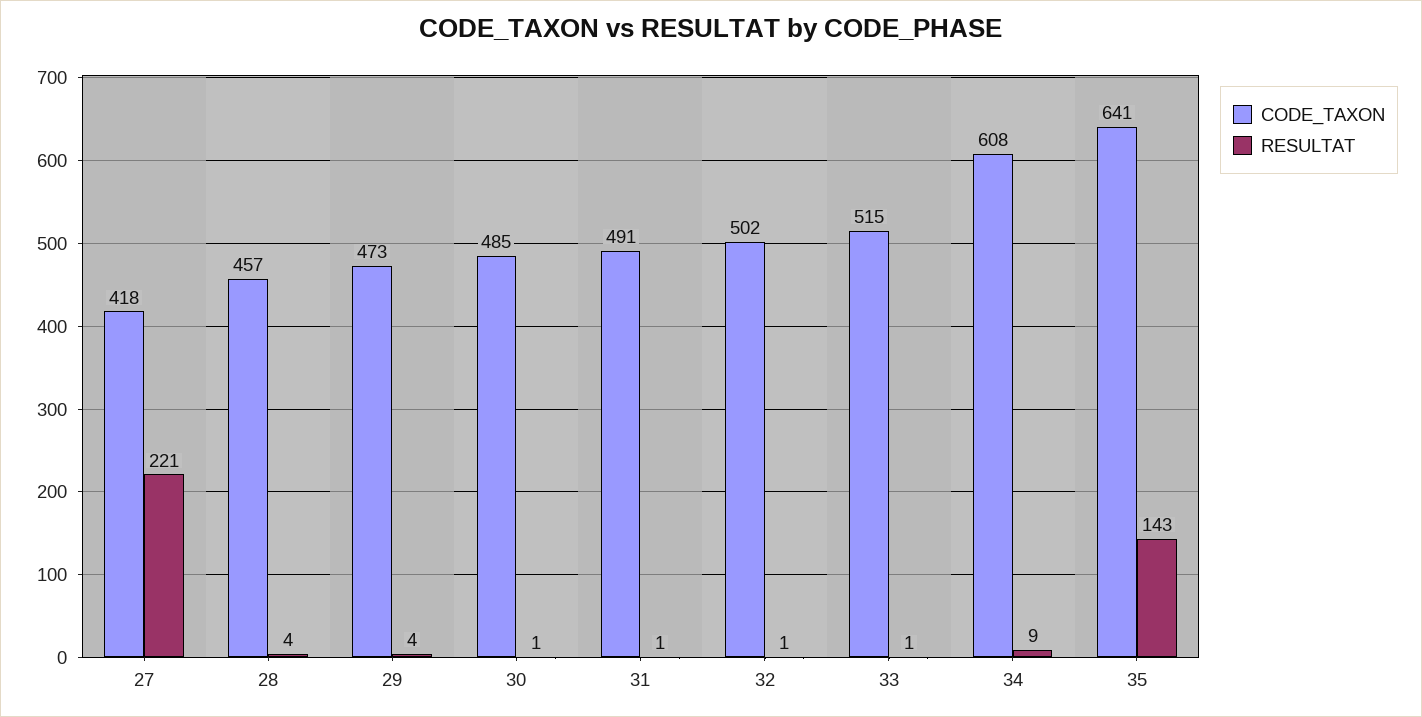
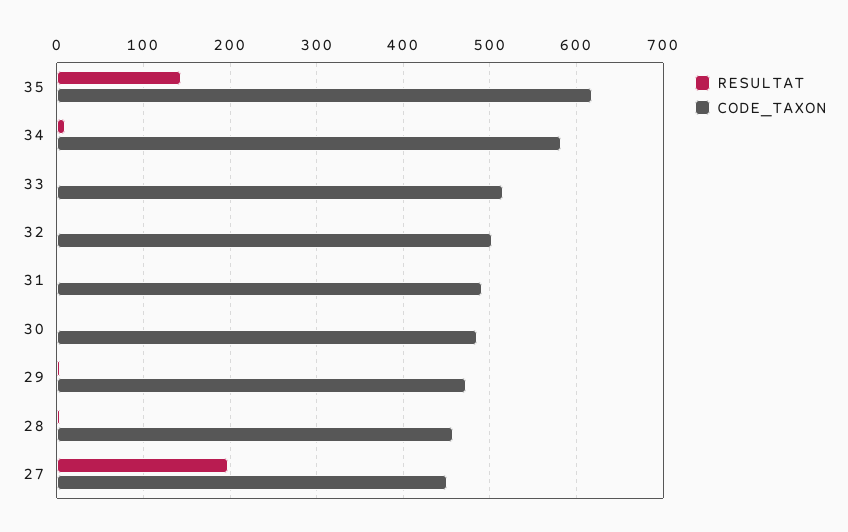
  {
    "CODE_TAXON": {
-     "27": 418,
+     "27": 450,
      "28": 457,
      "29": 473,
      "30": 485,
      "31": 491,
      "32": 502,
      "33": 515,
-     "34": 608,
+     "34": 580,
-     "35": 641
+     "35": 620
    },
    "RESULTAT": {
-     "27": 221,
+     "27": 200,
      "28": 4,
      "29": 4,
      "30": 1,
      "31": 1,
      "32": 1,
      "33": 1,
      "34": 9,
      "35": 143
    }
  }

